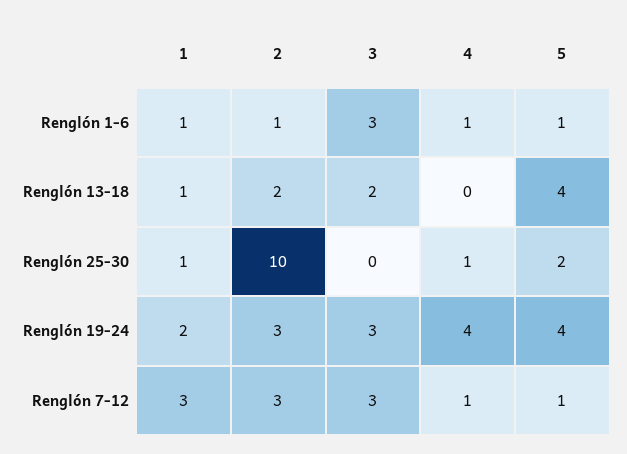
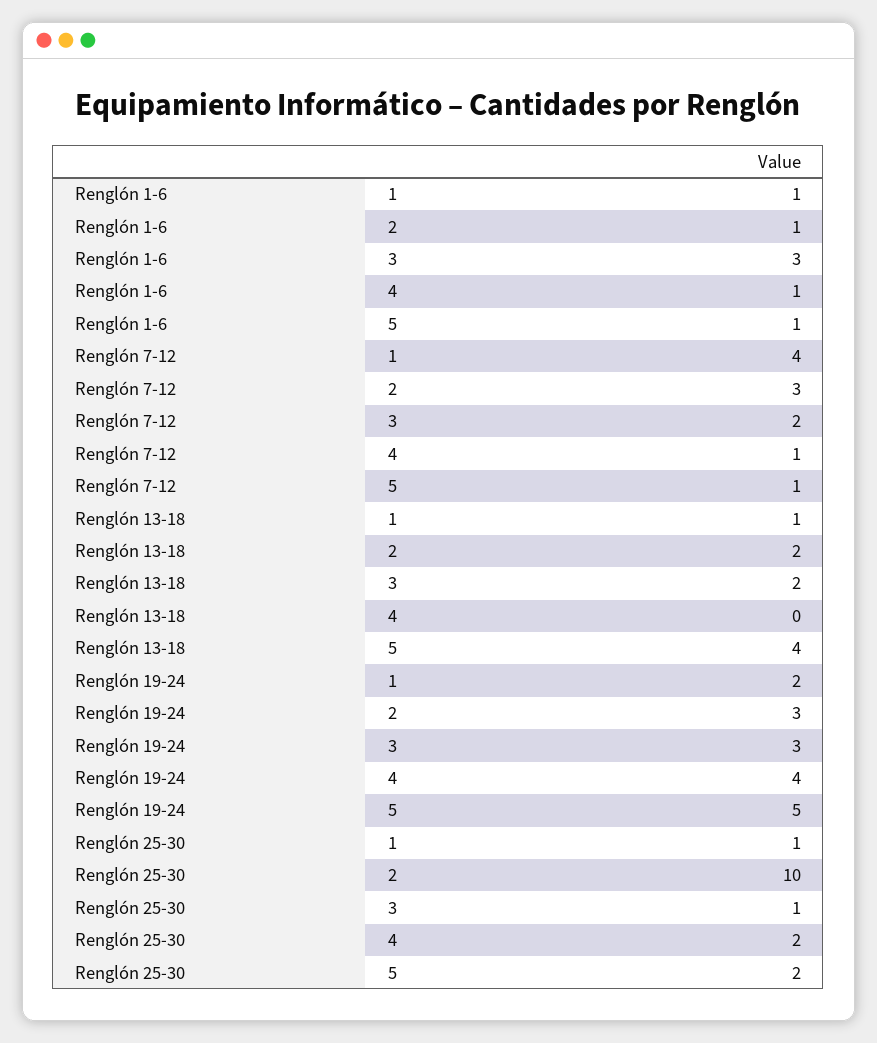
  {
    "1": {
      "Renglón 1-6": 1,
      "Renglón 13-18": 1,
      "Renglón 25-30": 1,
      "Renglón 19-24": 2,
-     "Renglón 7-12": 3
+     "Renglón 7-12": 4
    },
    "2": {
      "Renglón 1-6": 1,
      "Renglón 13-18": 2,
      "Renglón 25-30": 10,
      "Renglón 19-24": 3,
      "Renglón 7-12": 3
    },
    "3": {
      "Renglón 1-6": 3,
      "Renglón 13-18": 2,
-     "Renglón 25-30": 0,
+     "Renglón 25-30": 1,
      "Renglón 19-24": 3,
-     "Renglón 7-12": 3
+     "Renglón 7-12": 2
    },
    "4": {
      "Renglón 1-6": 1,
      "Renglón 13-18": 0,
-     "Renglón 25-30": 1,
+     "Renglón 25-30": 2,
      "Renglón 19-24": 4,
      "Renglón 7-12": 1
    },
    "5": {
      "Renglón 1-6": 1,
      "Renglón 13-18": 4,
      "Renglón 25-30": 2,
-     "Renglón 19-24": 4,
+     "Renglón 19-24": 5,
      "Renglón 7-12": 1
    }
  }

